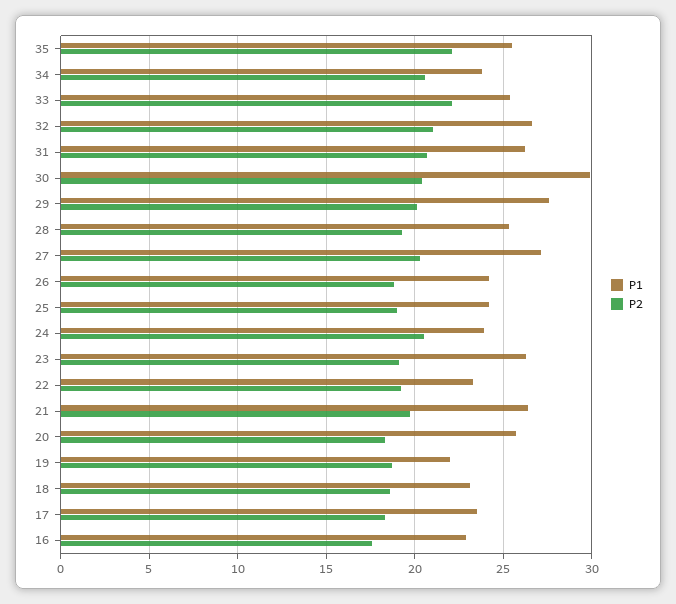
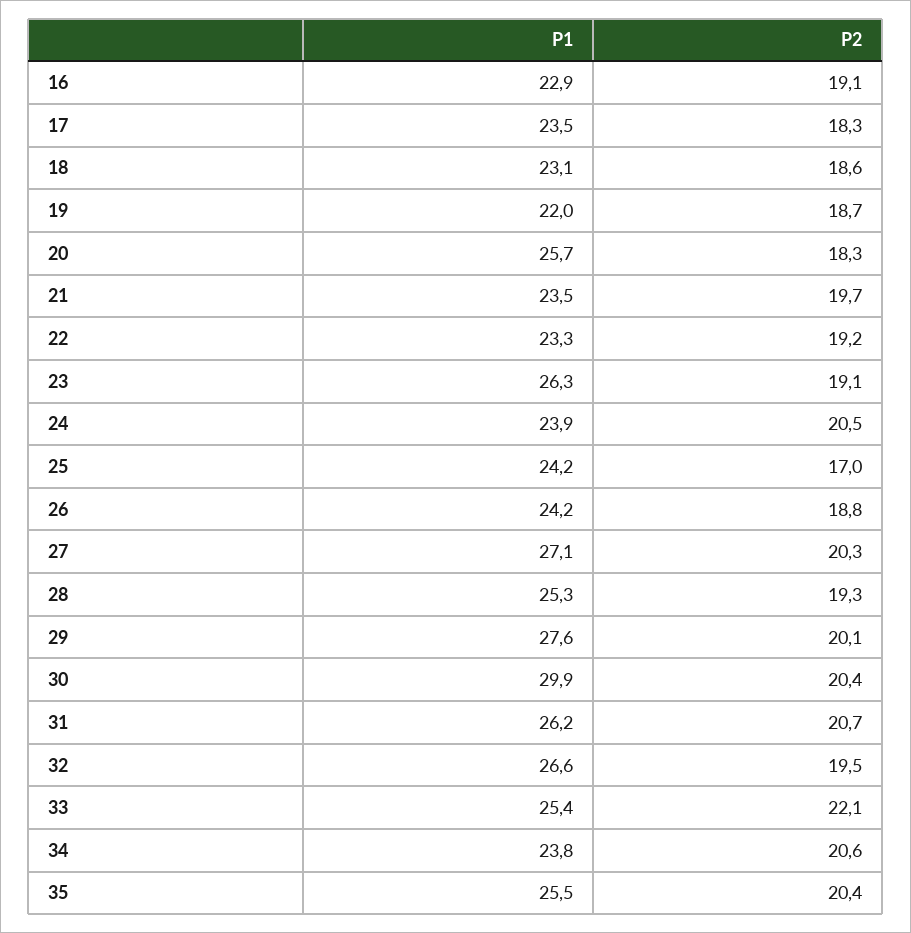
  {
    "P1": {
      "35": 25.5,
      "34": 23.8,
      "33": 25.4,
      "32": 26.6,
      "31": 26.2,
      "30": 29.9,
      "29": 27.6,
      "28": 25.3,
      "27": 27.1,
      "26": 24.2,
      "25": 24.2,
      "24": 23.9,
      "23": 26.3,
      "22": 23.3,
-     "21": 26.5,
+     "21": 23.5,
      "20": 25.7,
      "19": 22,
      "18": 23.1,
      "17": 23.5,
      "16": 22.9
    },
    "P2": {
-     "35": 22,
+     "35": 20.4,
      "34": 20.6,
      "33": 22.1,
-     "32": 21,
+     "32": 19.5,
      "31": 20.7,
      "30": 20.4,
      "29": 20.1,
      "28": 19.3,
      "27": 20.3,
      "26": 18.8,
-     "25": 19,
+     "25": 17,
      "24": 20.5,
      "23": 19.1,
      "22": 19.2,
      "21": 19.7,
      "20": 18.3,
      "19": 18.7,
      "18": 18.6,
      "17": 18.3,
-     "16": 17.5
+     "16": 19.1
    }
  }

